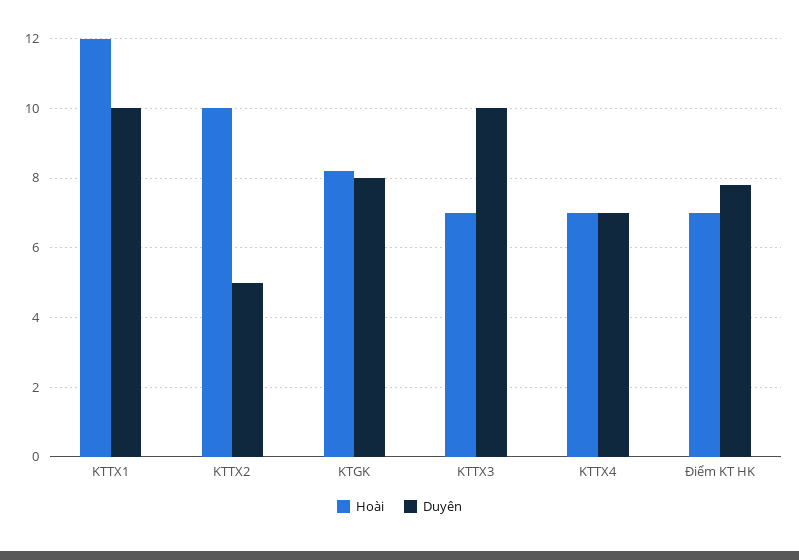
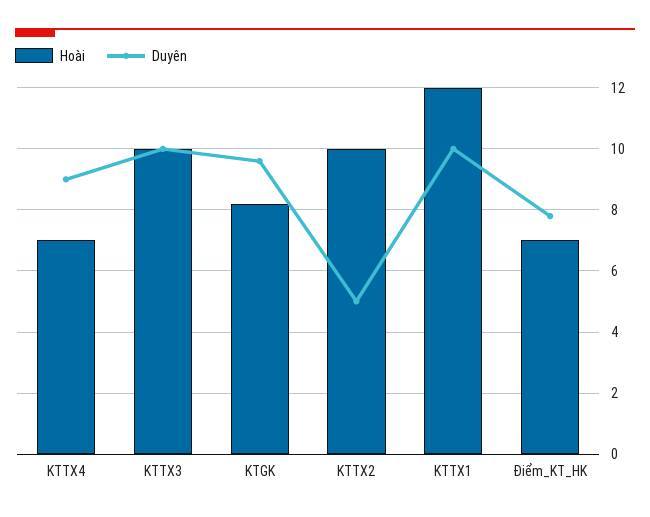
  {
    "Hoài": {
      "KTTX1": 12,
      "KTTX2": 10,
      "KTGK": 8,
-     "KTTX3": 7,
+     "KTTX3": 10,
      "KTTX4": 7,
      "Điểm KT HK": 7
    },
    "Duyên": {
      "KTTX1": 10,
      "KTTX2": 5,
-     "KTGK": 8,
+     "KTGK": 9.5,
      "KTTX3": 10,
-     "KTTX4": 7,
+     "KTTX4": 9,
      "Điểm KT HK": 8
    }
  }

